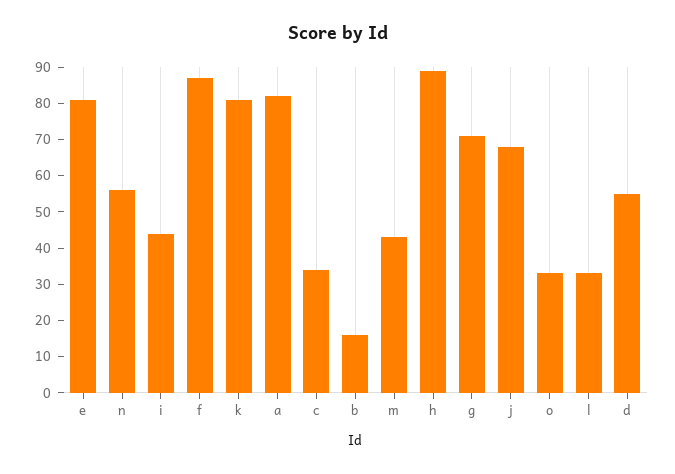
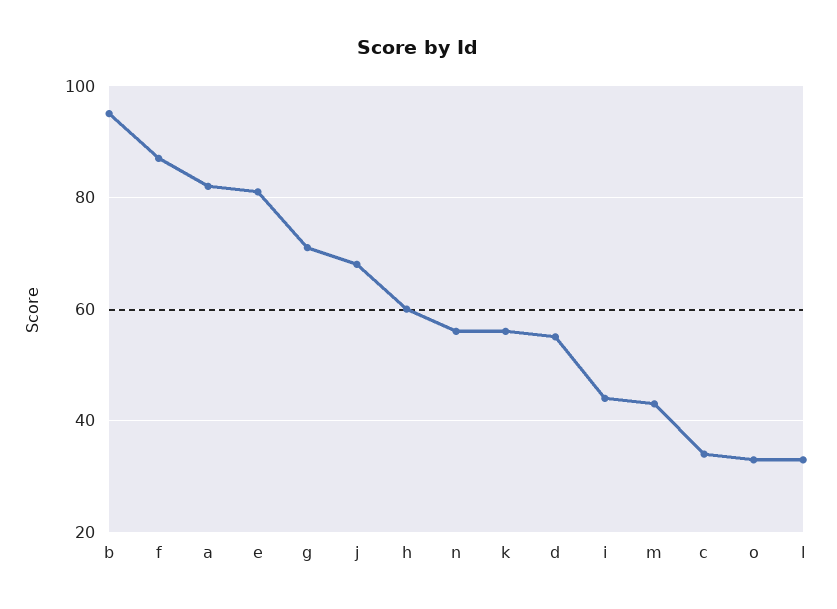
  {
    "e": 80,
    "n": 55,
    "i": 45,
    "f": 85,
-   "k": 80,
+   "k": 55,
    "a": 80,
    "c": 35,
-   "b": 15,
+   "b": 95,
    "m": 45,
-   "h": 90,
+   "h": 60,
    "g": 70,
    "j": 70,
    "o": 35,
    "l": 35,
    "d": 55
  }

